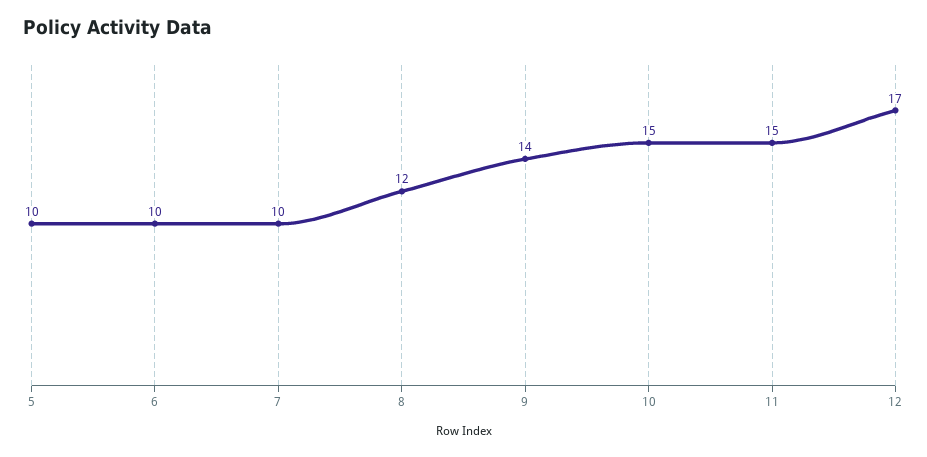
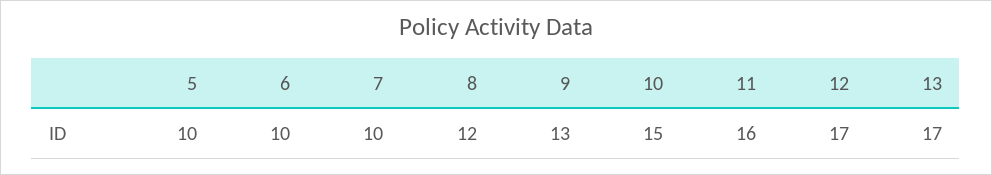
  {
    "5": 10,
    "6": 10,
    "7": 10,
    "8": 12,
-   "9": 14,
+   "9": 13,
    "10": 15,
-   "11": 15,
+   "11": 16,
-   "12": 17
+   "12": 17,
+   "13": 17
  }

